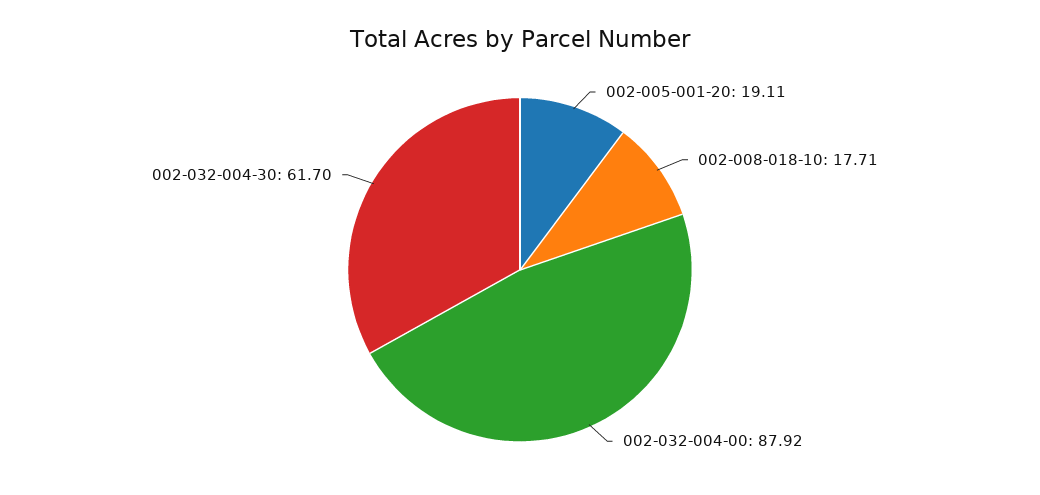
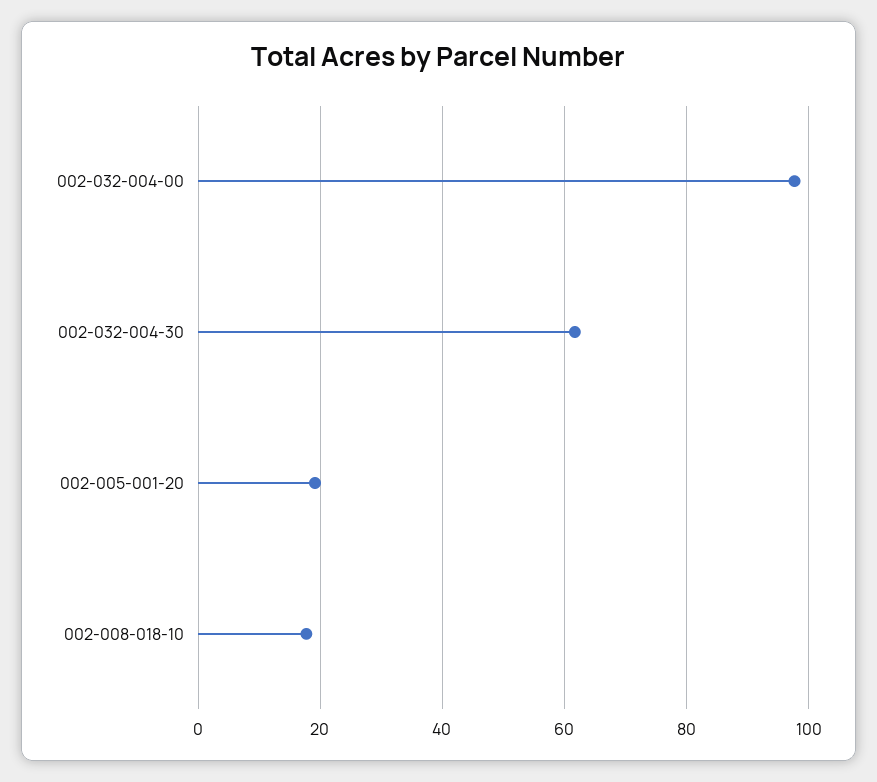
  {
    "002-005-001-20": 19.11,
    "002-008-018-10": 17.71,
-   "002-032-004-00": 87.92,
+   "002-032-004-00": 98,
    "002-032-004-30": 61.7
  }

